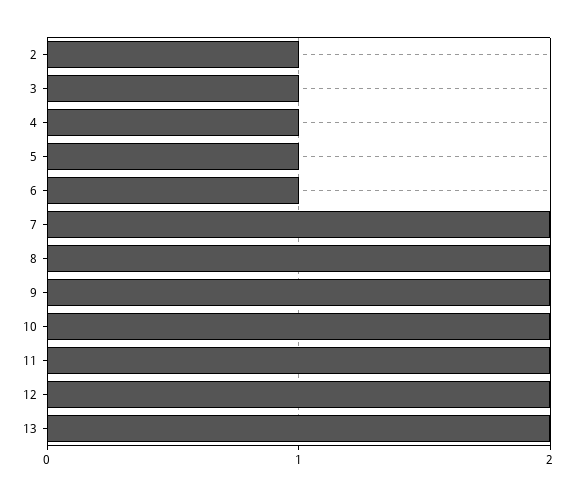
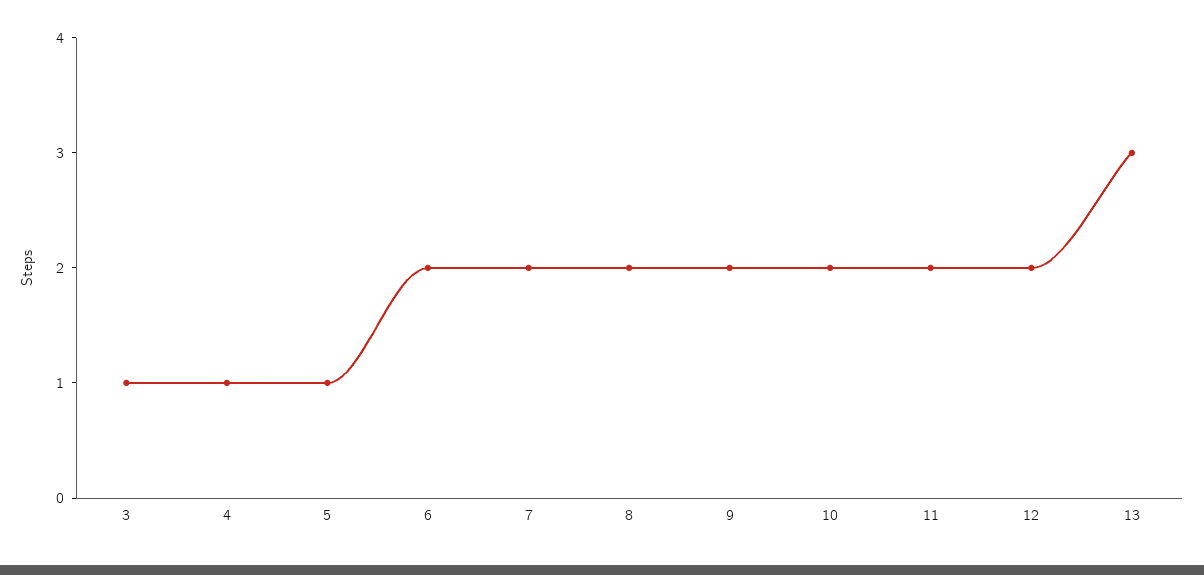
  {
-   "2": 1,
    "3": 1,
    "4": 1,
    "5": 1,
-   "6": 1,
+   "6": 2,
    "7": 2,
    "8": 2,
    "9": 2,
    "10": 2,
    "11": 2,
    "12": 2,
-   "13": 2
+   "13": 3
  }

